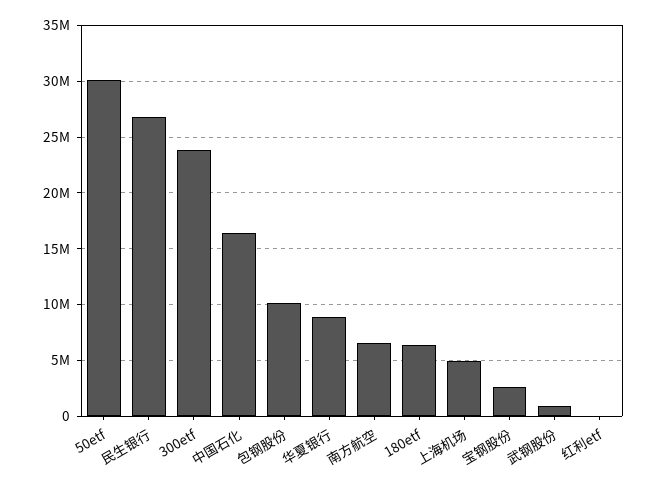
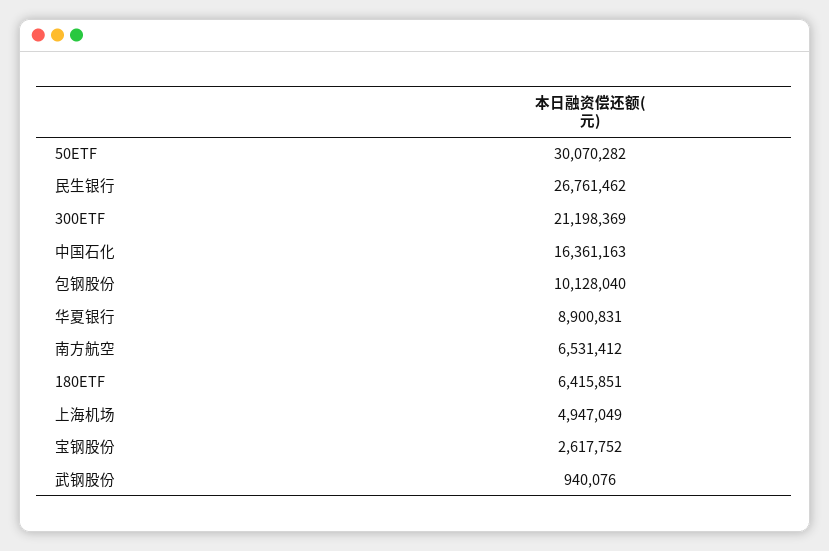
  {
    "50etf": 30070282,
    "民生银行": 26761462,
-   "300etf": 24000000,
+   "300etf": 21198369,
    "中国石化": 16361163,
    "包钢股份": 10128040,
    "华夏银行": 8900831,
    "南方航空": 6531412,
    "180etf": 6415851,
    "上海机场": 4947049,
    "宝钢股份": 2617752,
-   "武钢股份": 940076,
+   "武钢股份": 940076
-   "红利etf": 0
  }

